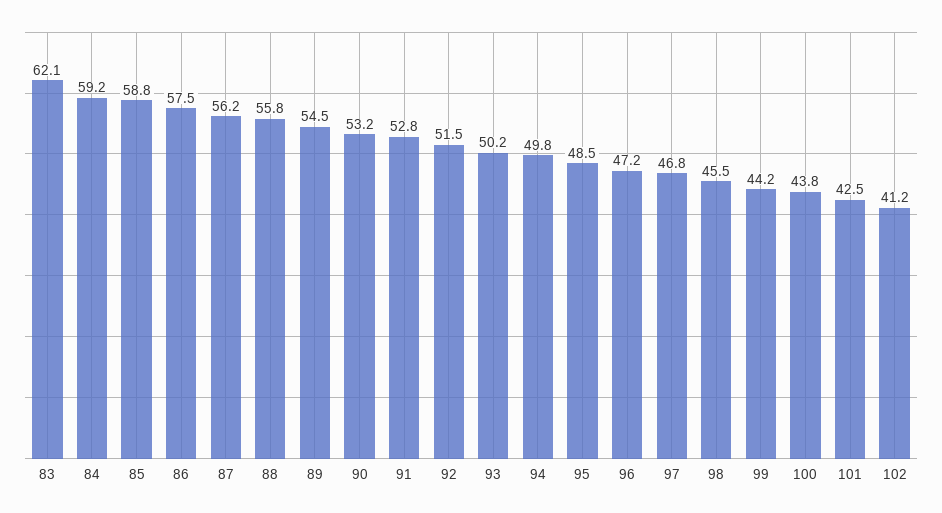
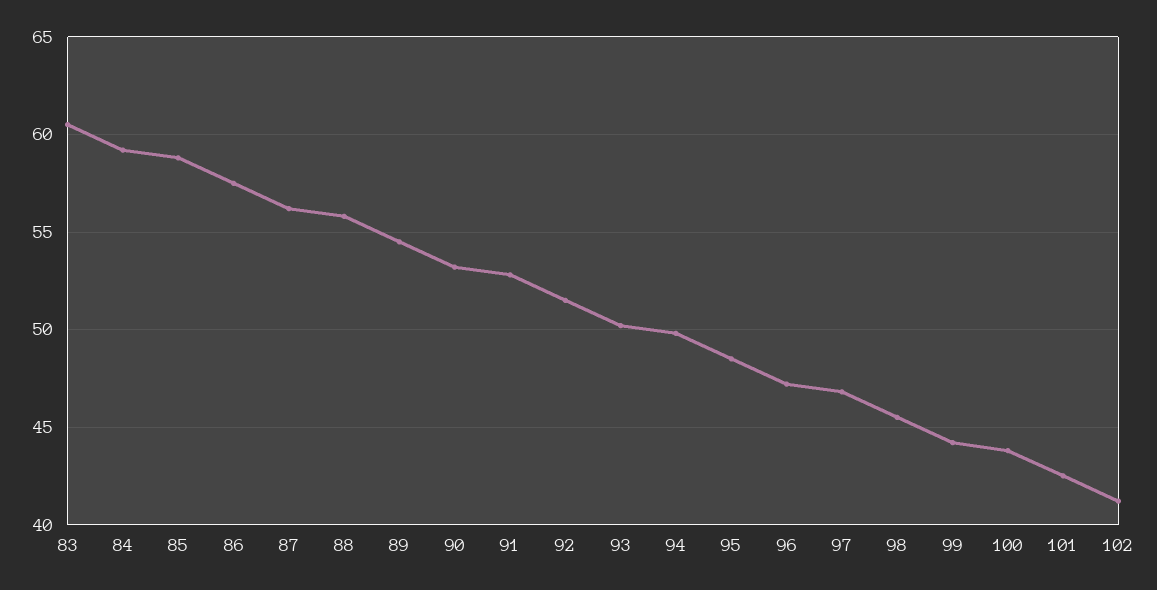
  {
-   "83": 62.1,
+   "83": 60.5,
    "84": 59.2,
    "85": 58.8,
    "86": 57.5,
    "87": 56.2,
    "88": 55.8,
    "89": 54.5,
    "90": 53.2,
    "91": 52.8,
    "92": 51.5,
    "93": 50.2,
    "94": 49.8,
    "95": 48.5,
    "96": 47.2,
    "97": 46.8,
    "98": 45.5,
    "99": 44.2,
    "100": 43.8,
    "101": 42.5,
    "102": 41.2
  }

